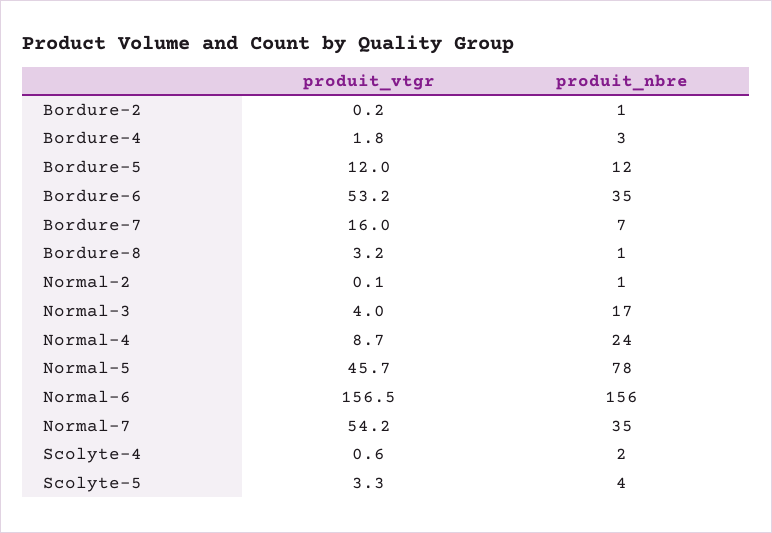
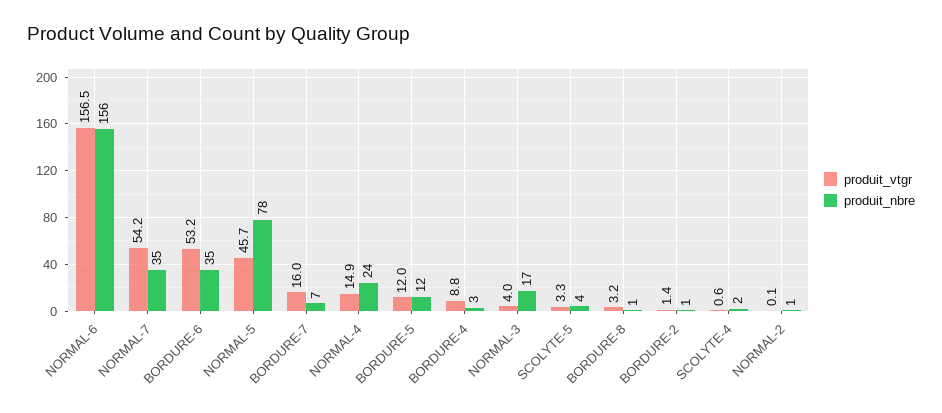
  {
    "produit_vtgr": {
-     "Bordure-2": 0.2,
+     "Bordure-2": 1.4,
-     "Bordure-4": 1.8,
+     "Bordure-4": 8.8,
      "Bordure-5": 12,
      "Bordure-6": 53.2,
      "Bordure-7": 16,
      "Bordure-8": 3.2,
      "Normal-2": 0.1,
      "Normal-3": 4,
-     "Normal-4": 8.7,
+     "Normal-4": 14.9,
      "Normal-5": 45.7,
      "Normal-6": 156.5,
      "Normal-7": 54.2,
      "Scolyte-4": 0.6,
      "Scolyte-5": 3.3
    },
    "produit_nbre": {
      "Bordure-2": 1,
      "Bordure-4": 3,
      "Bordure-5": 12,
      "Bordure-6": 35,
      "Bordure-7": 7,
      "Bordure-8": 1,
      "Normal-2": 1,
      "Normal-3": 17,
      "Normal-4": 24,
      "Normal-5": 78,
      "Normal-6": 156,
      "Normal-7": 35,
      "Scolyte-4": 2,
      "Scolyte-5": 4
    }
  }

